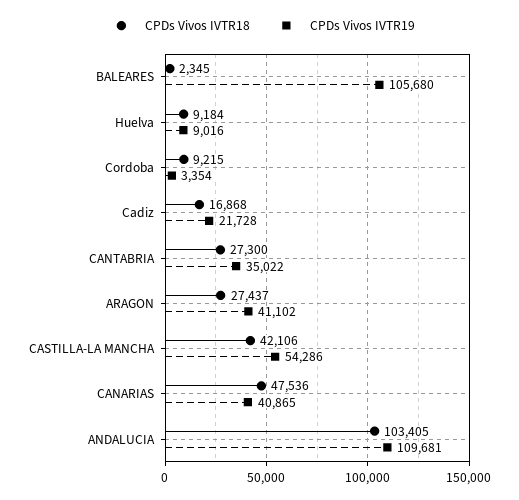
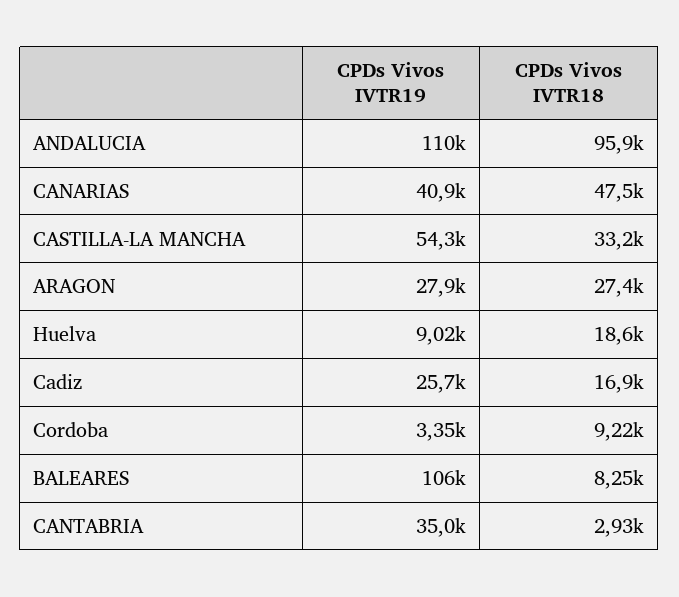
  {
    "CPDs Vivos IVTR18": {
-     "BALEARES": 2345,
+     "BALEARES": 8250,
-     "Huelva": 9184,
+     "Huelva": 18600,
      "Cordoba": 9215,
      "Cadiz": 16868,
-     "CANTABRIA": 27300,
+     "CANTABRIA": 2930,
      "ARAGON": 27437,
-     "CASTILLA-LA MANCHA": 42106,
+     "CASTILLA-LA MANCHA": 33200,
      "CANARIAS": 47536,
-     "ANDALUCIA": 103405
+     "ANDALUCIA": 95900
    },
    "CPDs Vivos IVTR19": {
      "BALEARES": 105680,
      "Huelva": 9016,
      "Cordoba": 3354,
-     "Cadiz": 21728,
+     "Cadiz": 25700,
      "CANTABRIA": 35022,
-     "ARAGON": 41102,
+     "ARAGON": 27900,
      "CASTILLA-LA MANCHA": 54286,
      "CANARIAS": 40865,
      "ANDALUCIA": 109681
    }
  }

